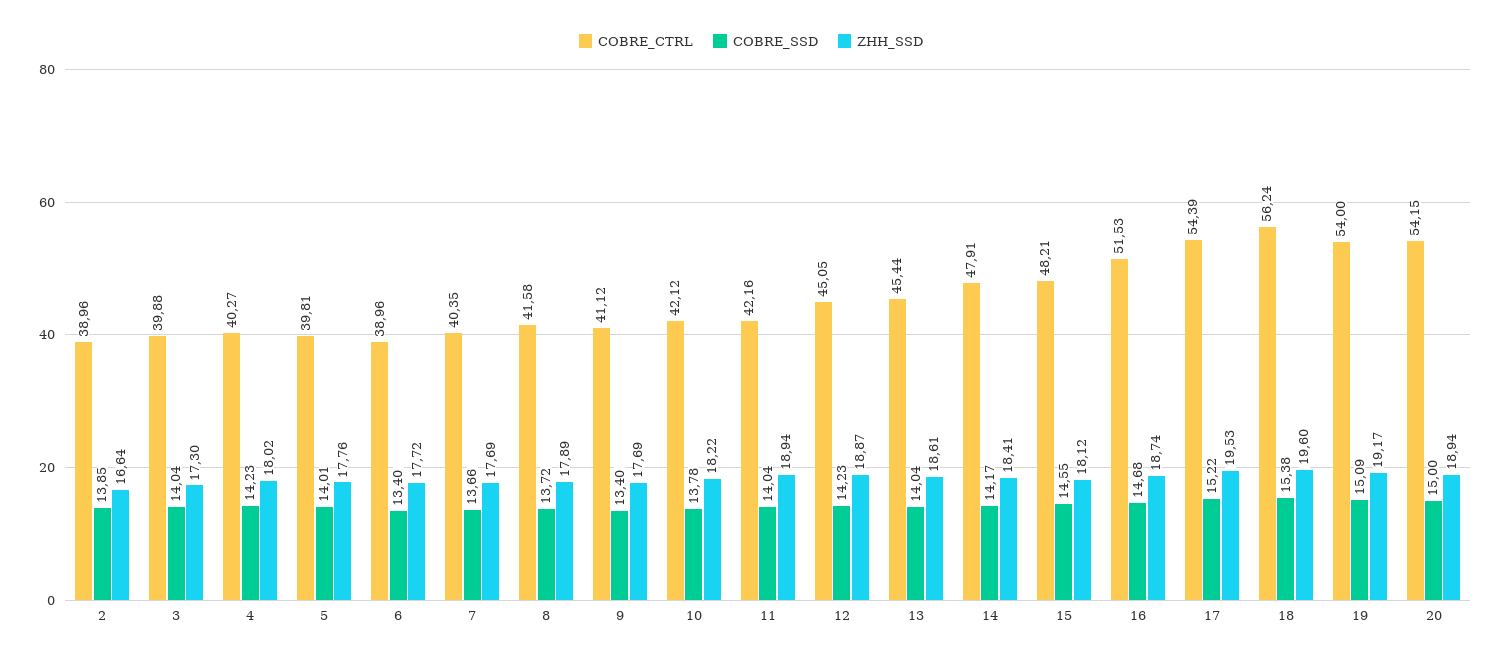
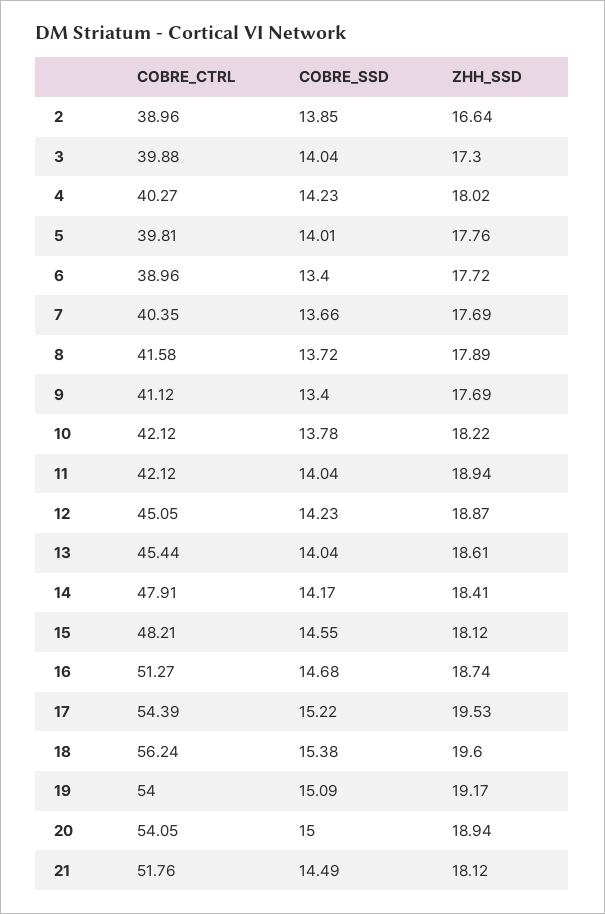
  {
    "COBRE_CTRL": {
      "2": 38.96,
      "3": 39.88,
      "4": 40.27,
      "5": 39.81,
      "6": 38.96,
      "7": 40.35,
      "8": 41.58,
      "9": 41.12,
      "10": 42.12,
-     "11": 42.16,
+     "11": 42.12,
      "12": 45.05,
      "13": 45.44,
      "14": 47.91,
      "15": 48.21,
-     "16": 51.53,
+     "16": 51.27,
      "17": 54.39,
      "18": 56.24,
      "19": 54,
-     "20": 54.15
+     "20": 54.05,
+     "21": 51.76
    },
    "COBRE_SSD": {
      "2": 13.85,
      "3": 14.04,
      "4": 14.23,
      "5": 14.01,
      "6": 13.4,
      "7": 13.66,
      "8": 13.72,
      "9": 13.4,
      "10": 13.78,
      "11": 14.04,
      "12": 14.23,
      "13": 14.04,
      "14": 14.17,
      "15": 14.55,
      "16": 14.68,
      "17": 15.22,
      "18": 15.38,
      "19": 15.09,
-     "20": 15
+     "20": 15,
+     "21": 14.49
    },
    "ZHH_SSD": {
      "2": 16.64,
      "3": 17.3,
      "4": 18.02,
      "5": 17.76,
      "6": 17.72,
      "7": 17.69,
      "8": 17.89,
      "9": 17.69,
      "10": 18.22,
      "11": 18.94,
      "12": 18.87,
      "13": 18.61,
      "14": 18.41,
      "15": 18.12,
      "16": 18.74,
      "17": 19.53,
      "18": 19.6,
      "19": 19.17,
-     "20": 18.94
+     "20": 18.94,
+     "21": 18.12
    }
  }

